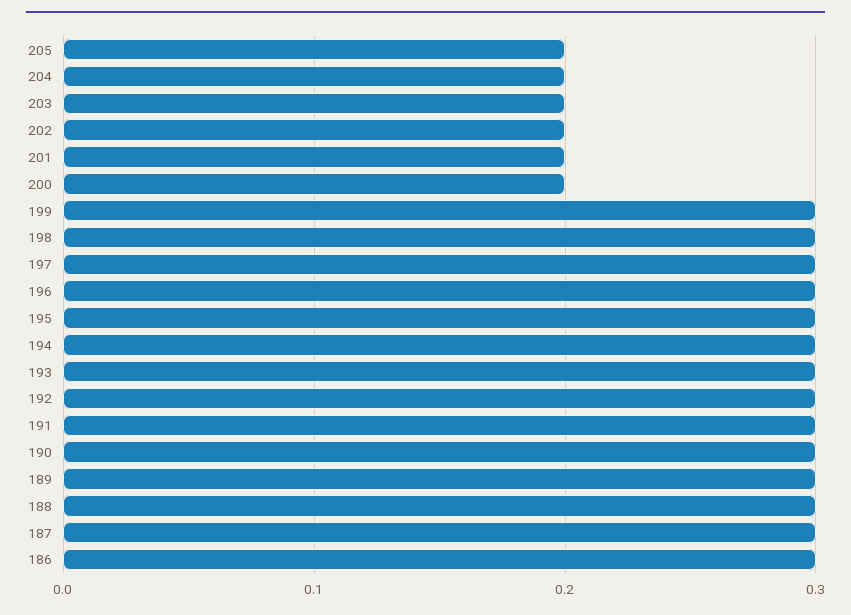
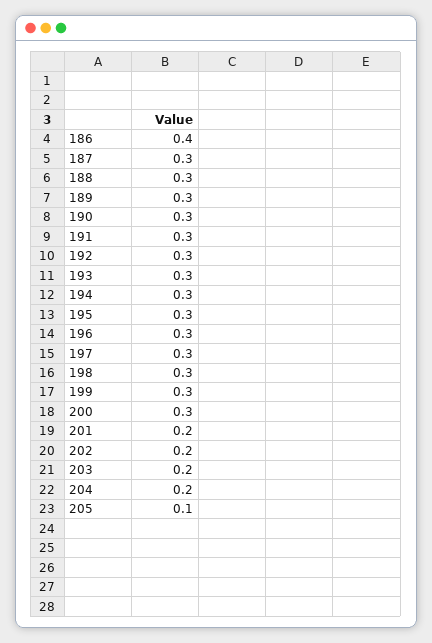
  {
-   "205": 0.2,
+   "205": 0.1,
    "204": 0.2,
    "203": 0.2,
    "202": 0.2,
    "201": 0.2,
-   "200": 0.2,
+   "200": 0.3,
    "199": 0.3,
    "198": 0.3,
    "197": 0.3,
    "196": 0.3,
    "195": 0.3,
    "194": 0.3,
    "193": 0.3,
    "192": 0.3,
    "191": 0.3,
    "190": 0.3,
    "189": 0.3,
    "188": 0.3,
    "187": 0.3,
-   "186": 0.3
+   "186": 0.4
  }

